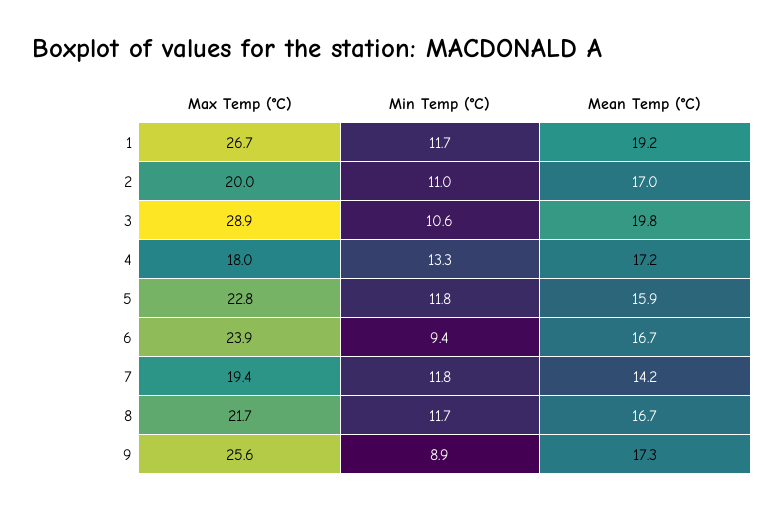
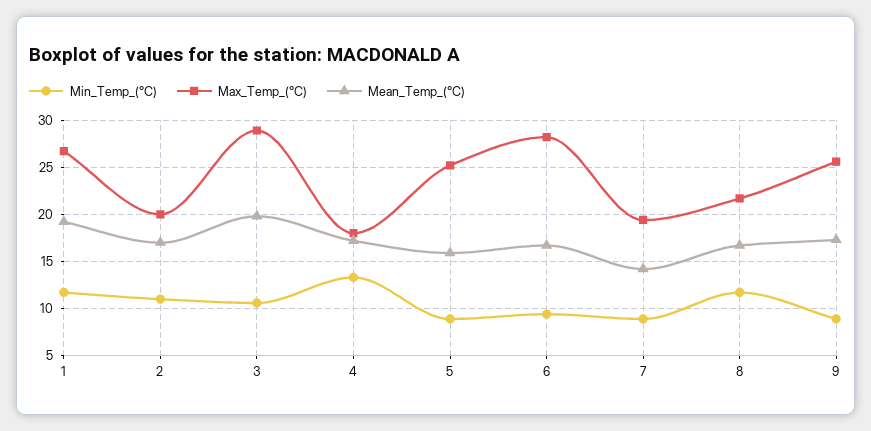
  {
    "Max Temp (°C)": {
      "1": 26.7,
      "2": 20,
      "3": 28.9,
      "4": 18,
-     "5": 22.8,
+     "5": 25,
-     "6": 23.9,
+     "6": 28,
      "7": 19.4,
      "8": 21.7,
      "9": 25.6
    },
    "Min Temp (°C)": {
      "1": 11.7,
      "2": 11,
      "3": 10.6,
      "4": 13.3,
-     "5": 11.8,
+     "5": 9,
      "6": 9.4,
-     "7": 11.8,
+     "7": 9,
      "8": 11.7,
      "9": 8.9
    },
    "Mean Temp (°C)": {
      "1": 19.2,
      "2": 17,
      "3": 19.8,
      "4": 17.2,
      "5": 15.9,
      "6": 16.7,
      "7": 14.2,
      "8": 16.7,
      "9": 17.3
    }
  }

